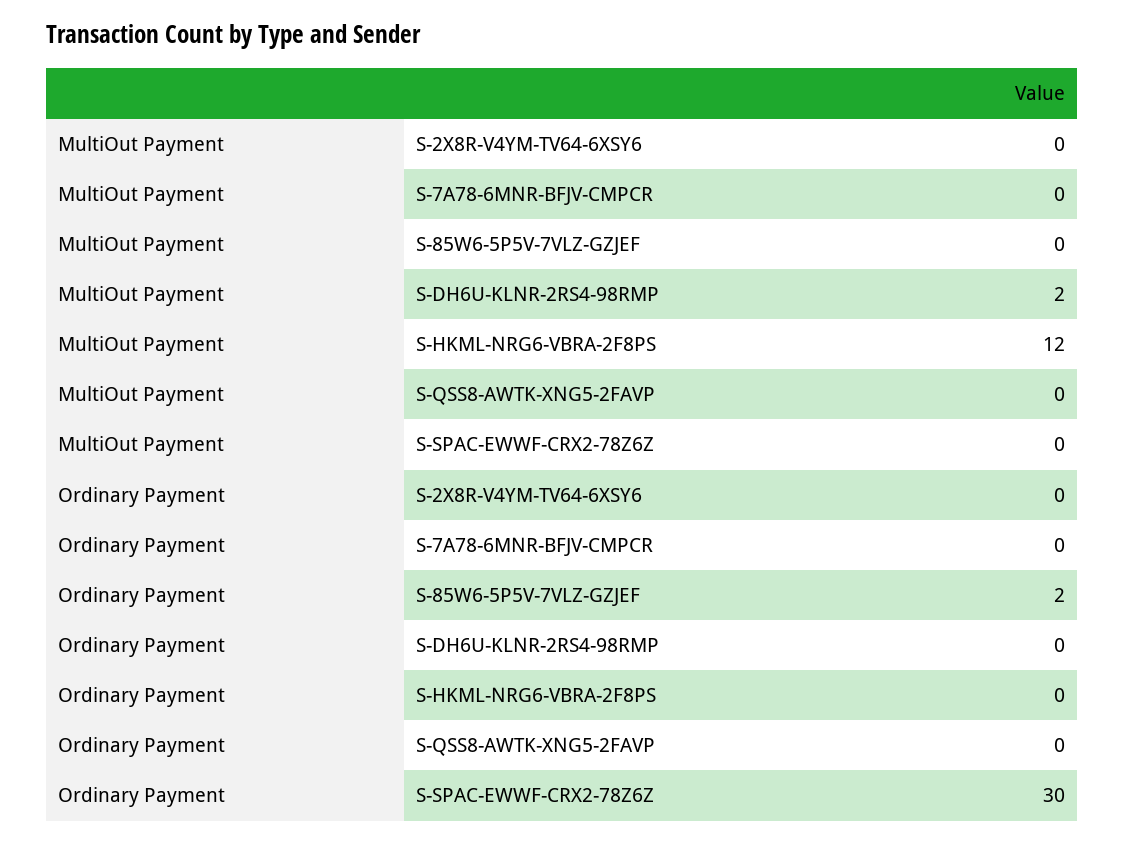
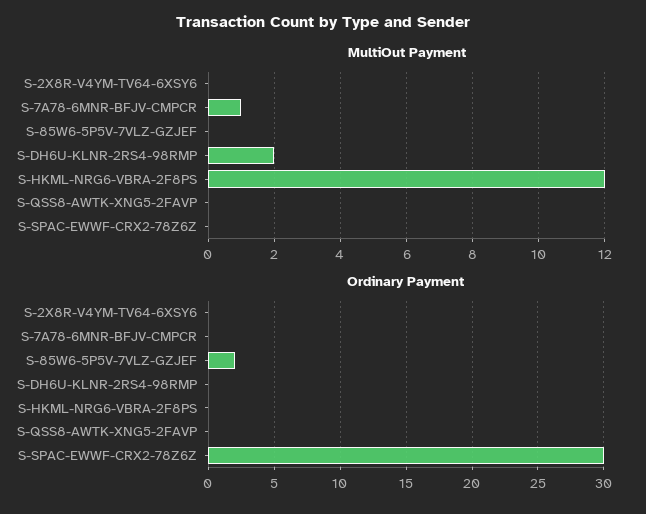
  {
    "MultiOut Payment": {
      "S-2X8R-V4YM-TV64-6XSY6": 0,
-     "S-7A78-6MNR-BFJV-CMPCR": 0,
+     "S-7A78-6MNR-BFJV-CMPCR": 1,
      "S-85W6-5P5V-7VLZ-GZJEF": 0,
      "S-DH6U-KLNR-2RS4-98RMP": 2,
      "S-HKML-NRG6-VBRA-2F8PS": 12,
      "S-QSS8-AWTK-XNG5-2FAVP": 0,
      "S-SPAC-EWWF-CRX2-78Z6Z": 0
    },
    "Ordinary Payment": {
      "S-2X8R-V4YM-TV64-6XSY6": 0,
      "S-7A78-6MNR-BFJV-CMPCR": 0,
      "S-85W6-5P5V-7VLZ-GZJEF": 2,
      "S-DH6U-KLNR-2RS4-98RMP": 0,
      "S-HKML-NRG6-VBRA-2F8PS": 0,
      "S-QSS8-AWTK-XNG5-2FAVP": 0,
      "S-SPAC-EWWF-CRX2-78Z6Z": 30
    }
  }

